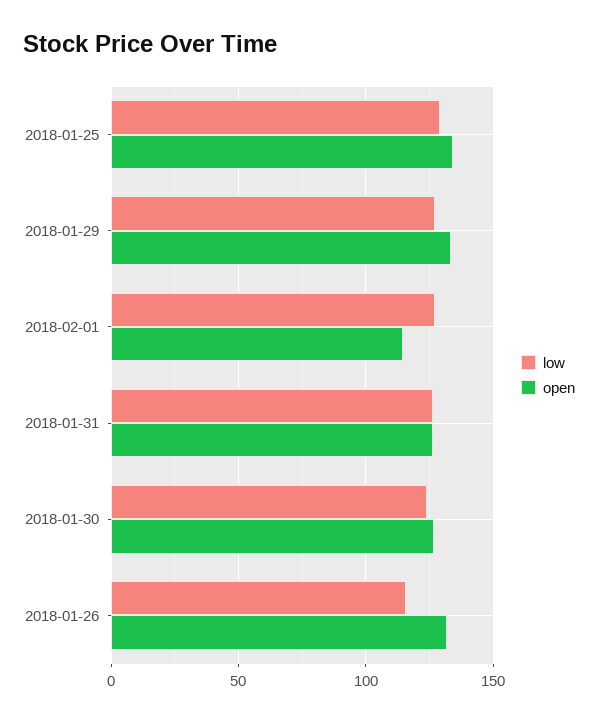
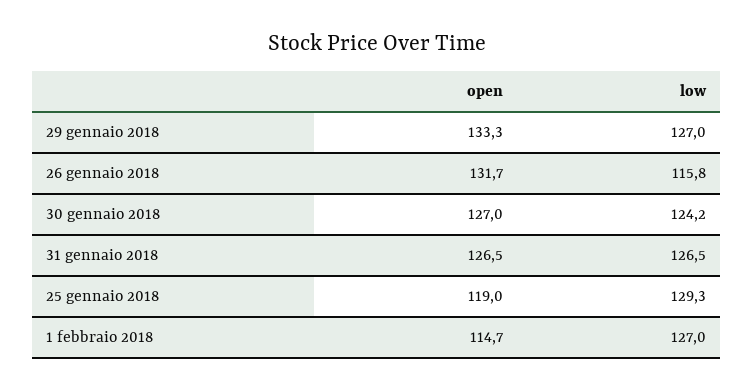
  {
    "low": {
      "2018-01-25": 129.3,
      "2018-01-29": 127,
      "2018-02-01": 127,
      "2018-01-31": 126.5,
      "2018-01-30": 124.2,
      "2018-01-26": 115.8
    },
    "open": {
-     "2018-01-25": 135,
+     "2018-01-25": 119,
      "2018-01-29": 133.3,
      "2018-02-01": 114.7,
      "2018-01-31": 126.5,
      "2018-01-30": 127,
      "2018-01-26": 131.7
    }
  }

